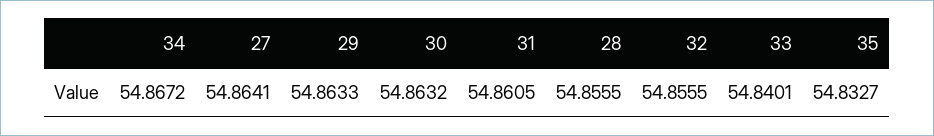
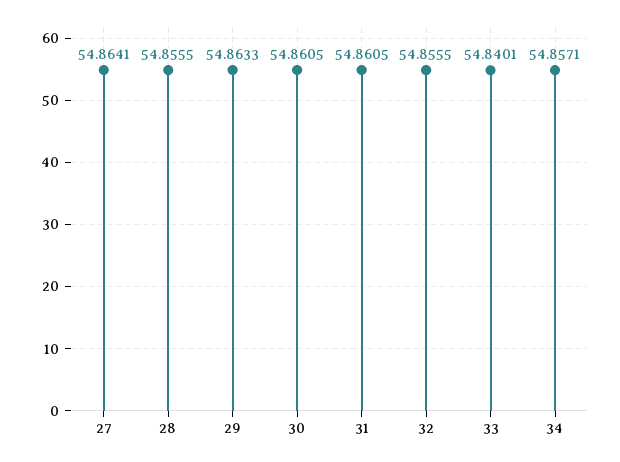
  {
-   "34": 54.8672,
+   "34": 54.8571,
    "27": 54.8641,
    "29": 54.8633,
-   "30": 54.8632,
+   "30": 54.8605,
    "31": 54.8605,
    "28": 54.8555,
    "32": 54.8555,
-   "33": 54.8401,
+   "33": 54.8401
-   "35": 54.8327
  }

